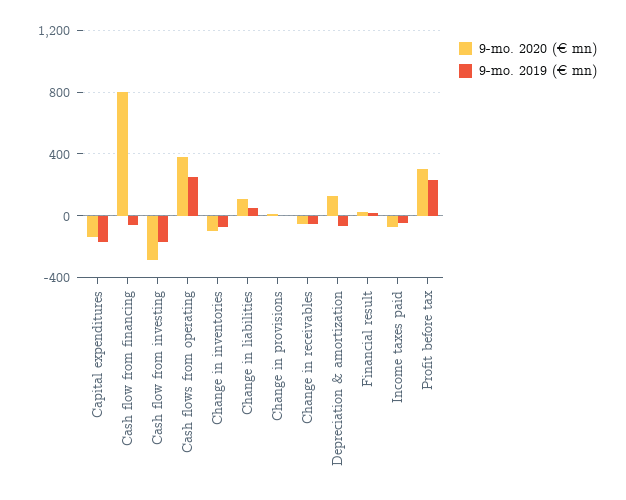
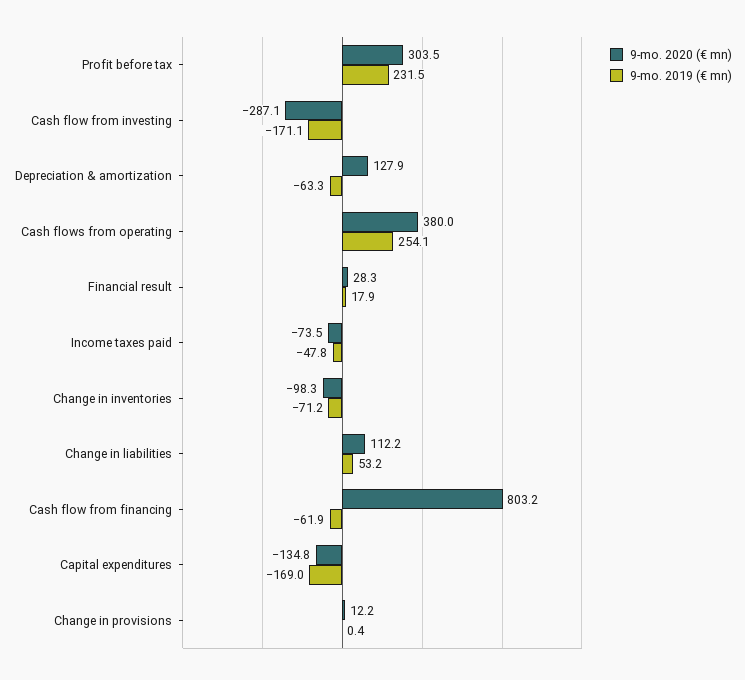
  {
    "9-mo. 2020 (€ mn)": {
      "Capital expenditures": -134.8,
      "Cash flow from financing": 803.2,
      "Cash flow from investing": -287.1,
      "Cash flows from operating": 380,
      "Change in inventories": -98.3,
      "Change in liabilities": 112.2,
      "Change in provisions": 12.2,
-     "Change in receivables": -50,
      "Depreciation & amortization": 127.9,
      "Financial result": 28.3,
      "Income taxes paid": -73.5,
      "Profit before tax": 303.5
    },
    "9-mo. 2019 (€ mn)": {
      "Capital expenditures": -169,
      "Cash flow from financing": -61.9,
      "Cash flow from investing": -171.1,
      "Cash flows from operating": 254.1,
      "Change in inventories": -71.2,
      "Change in liabilities": 53.2,
      "Change in provisions": 0.4,
-     "Change in receivables": -50,
      "Depreciation & amortization": -63.3,
      "Financial result": 17.9,
      "Income taxes paid": -47.8,
      "Profit before tax": 231.5
    }
  }

